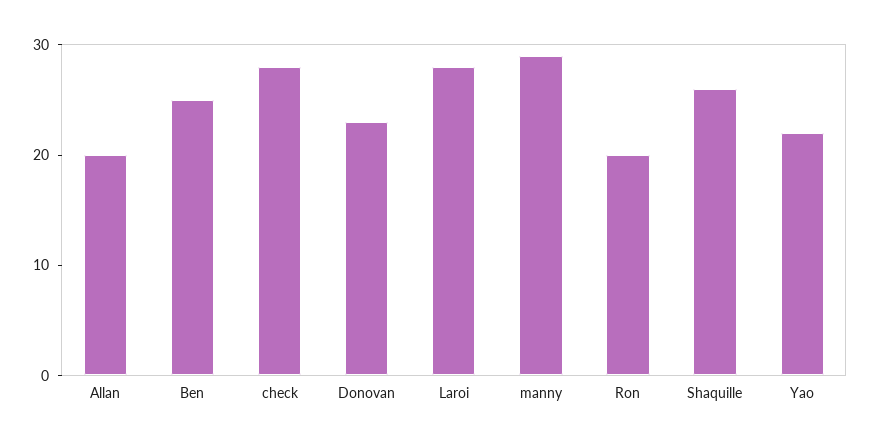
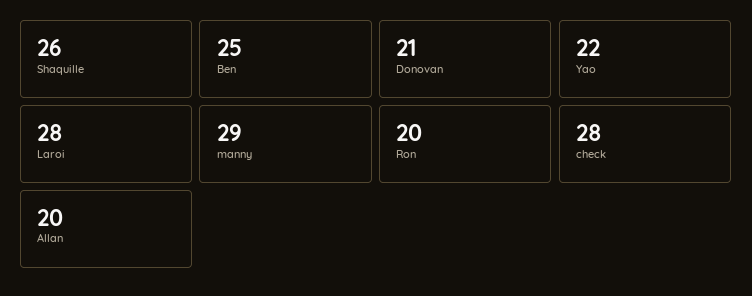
  {
    "Allan": 20,
    "Ben": 25,
    "check": 28,
-   "Donovan": 23,
+   "Donovan": 21,
    "Laroi": 28,
    "manny": 29,
    "Ron": 20,
    "Shaquille": 26,
    "Yao": 22
  }

